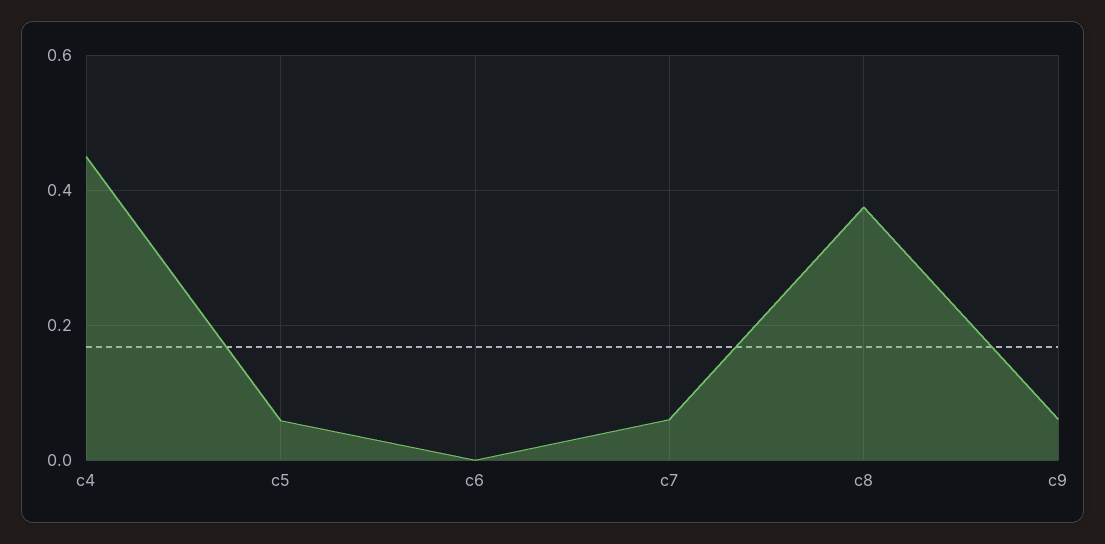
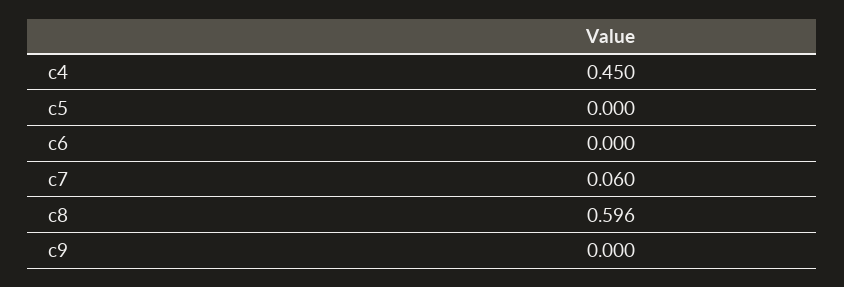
  {
    "c4": 0.45,
-   "c5": 0.06,
+   "c5": 0,
    "c6": 0,
    "c7": 0.06,
-   "c8": 0.38,
+   "c8": 0.596,
-   "c9": 0.06
+   "c9": 0
  }

